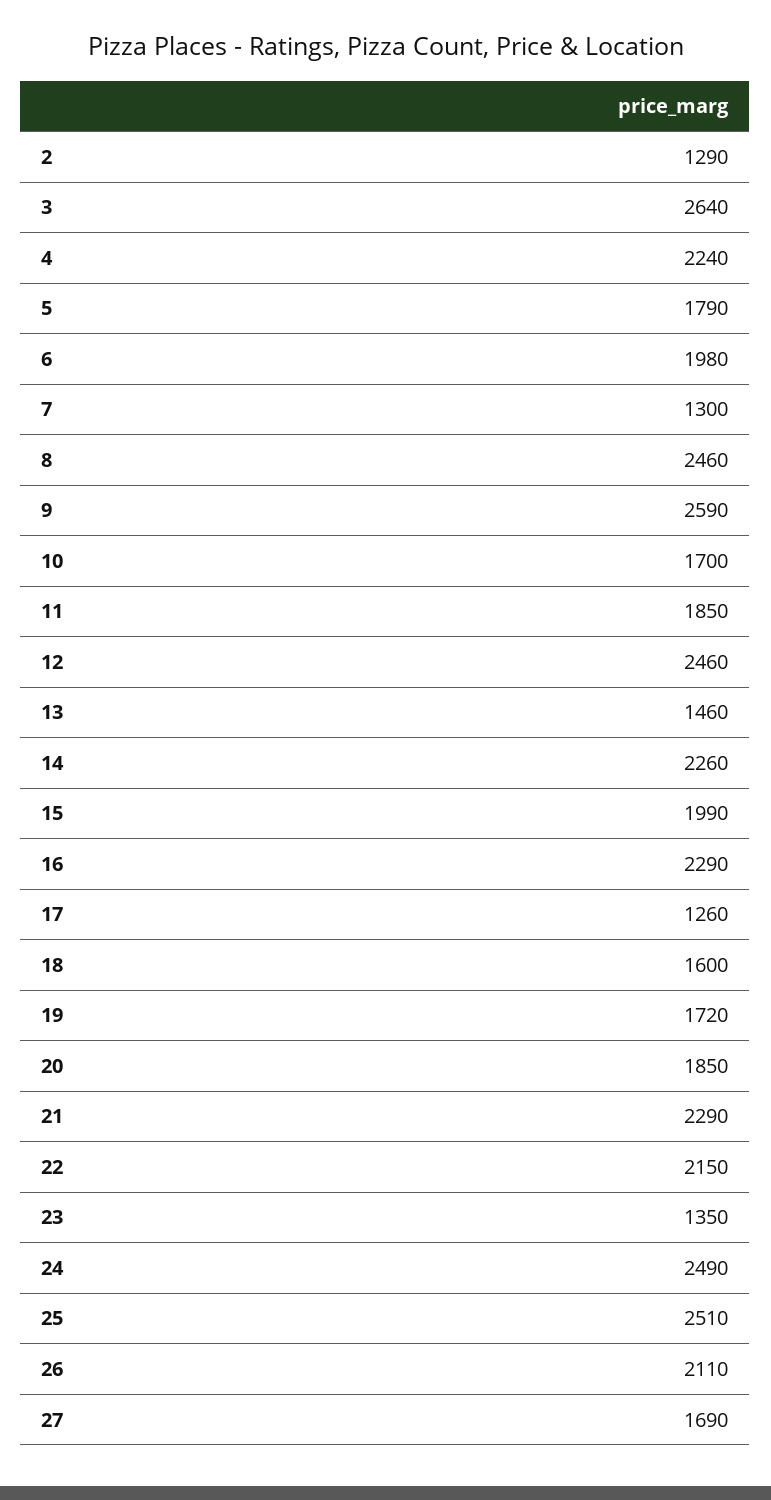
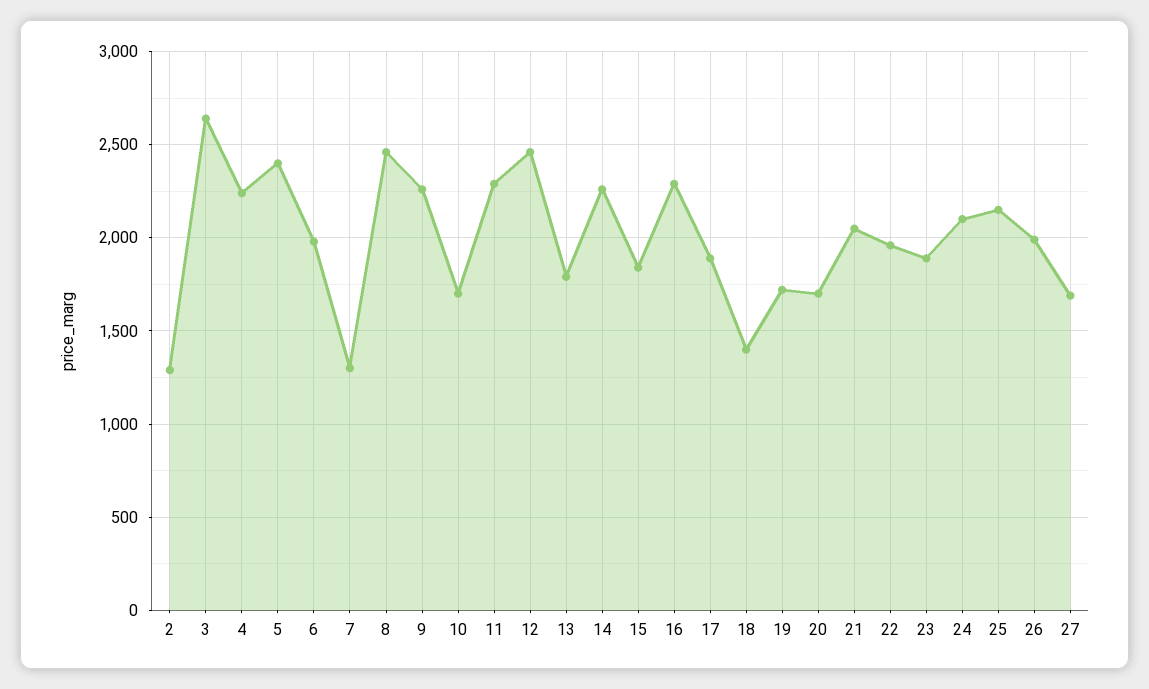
  {
    "2": 1290,
    "3": 2640,
    "4": 2240,
-   "5": 1790,
+   "5": 2400,
    "6": 1980,
    "7": 1300,
    "8": 2460,
-   "9": 2590,
+   "9": 2250,
    "10": 1700,
-   "11": 1850,
+   "11": 2300,
    "12": 2460,
-   "13": 1460,
+   "13": 1800,
    "14": 2260,
-   "15": 1990,
+   "15": 1850,
    "16": 2290,
-   "17": 1260,
+   "17": 1900,
-   "18": 1600,
+   "18": 1400,
    "19": 1720,
-   "20": 1850,
+   "20": 1700,
-   "21": 2290,
+   "21": 2050,
-   "22": 2150,
+   "22": 1950,
-   "23": 1350,
+   "23": 1900,
-   "24": 2490,
+   "24": 2100,
-   "25": 2510,
+   "25": 2150,
-   "26": 2110,
+   "26": 2000,
    "27": 1690
  }

